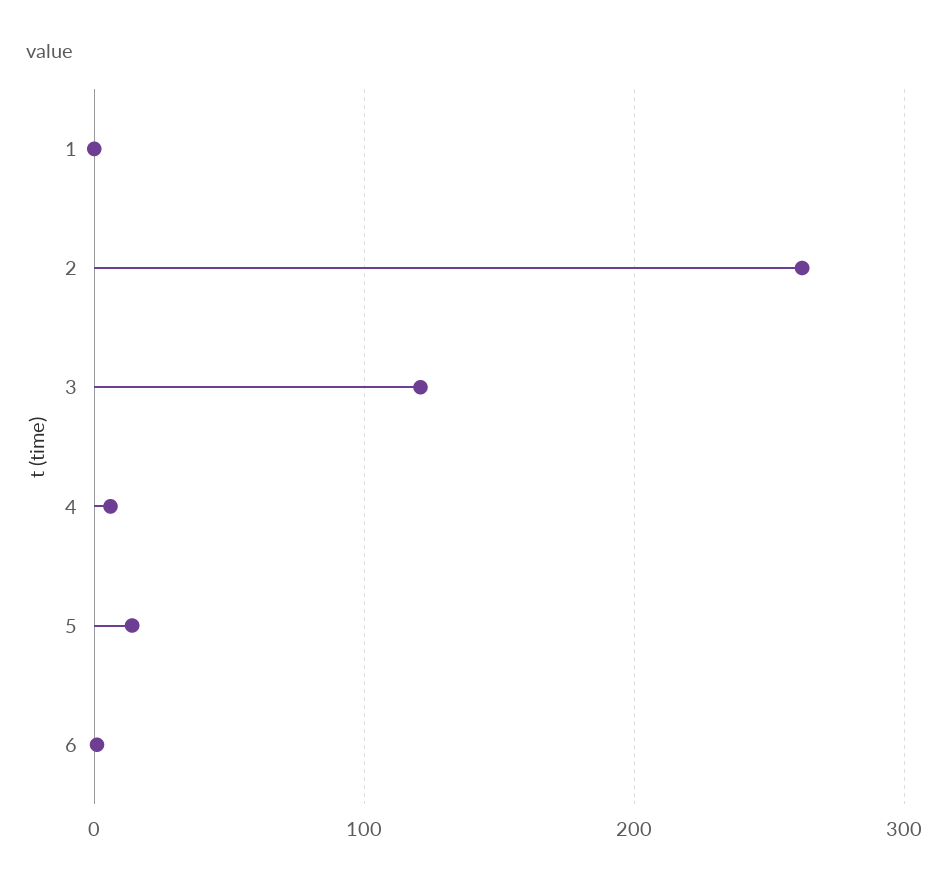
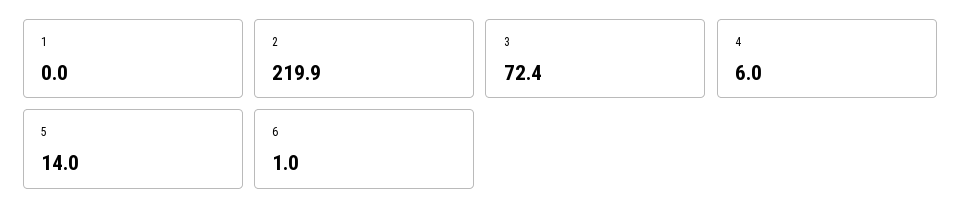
  {
    "1": 0,
-   "2": 260,
+   "2": 219.9,
-   "3": 120,
+   "3": 72.4,
    "4": 6,
    "5": 14,
    "6": 1
  }

